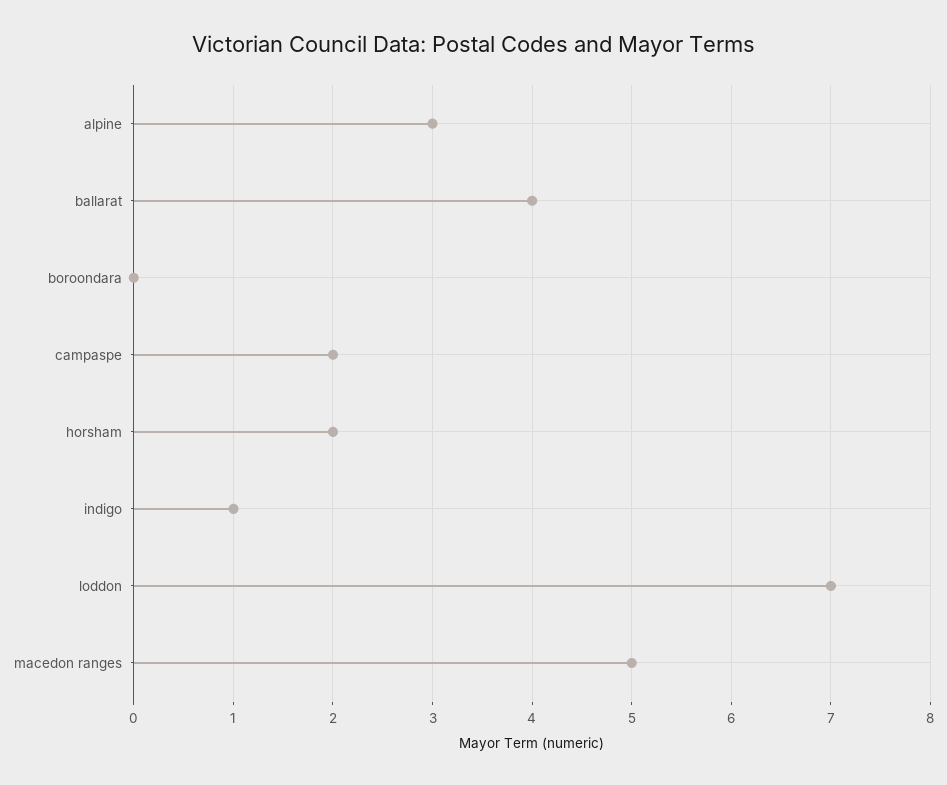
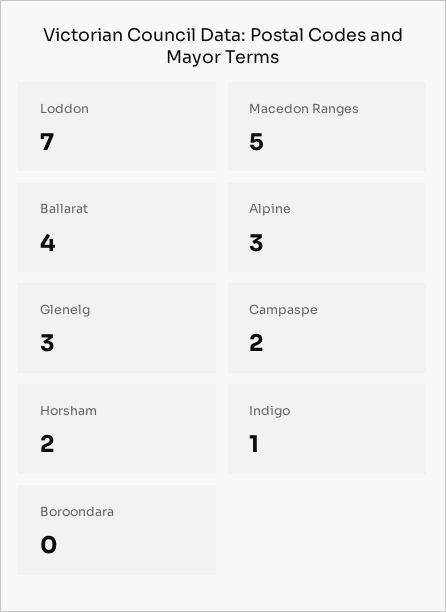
  {
    "alpine": 3,
    "ballarat": 4,
    "boroondara": 0,
    "campaspe": 2,
    "horsham": 2,
    "indigo": 1,
    "loddon": 7,
-   "macedon ranges": 5
+   "macedon ranges": 5,
+   "Glenelg": 3
  }

